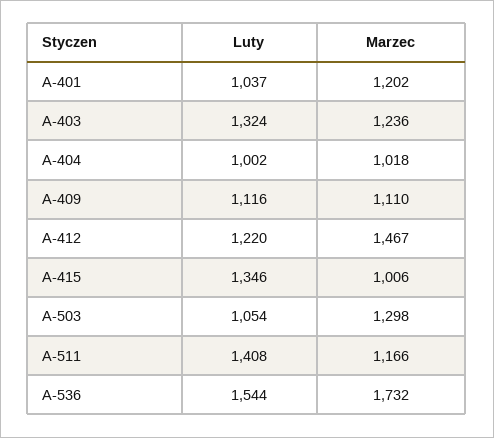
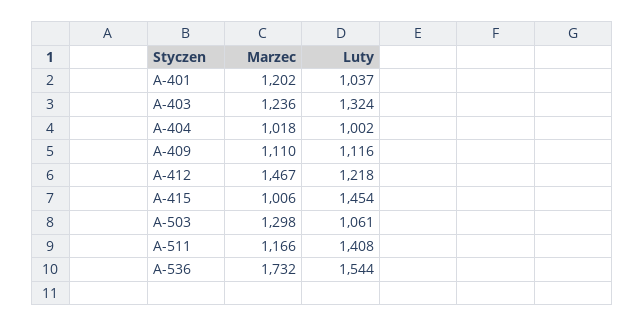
  {
    "Luty": {
      "A-401": 1037,
      "A-403": 1324,
      "A-404": 1002,
      "A-409": 1116,
-     "A-412": 1220,
+     "A-412": 1218,
-     "A-415": 1346,
+     "A-415": 1454,
-     "A-503": 1054,
+     "A-503": 1061,
      "A-511": 1408,
      "A-536": 1544
    },
    "Marzec": {
      "A-401": 1202,
      "A-403": 1236,
      "A-404": 1018,
      "A-409": 1110,
      "A-412": 1467,
      "A-415": 1006,
      "A-503": 1298,
      "A-511": 1166,
      "A-536": 1732
    }
  }

